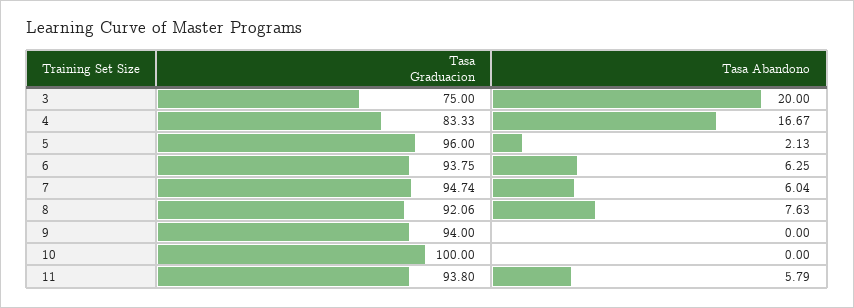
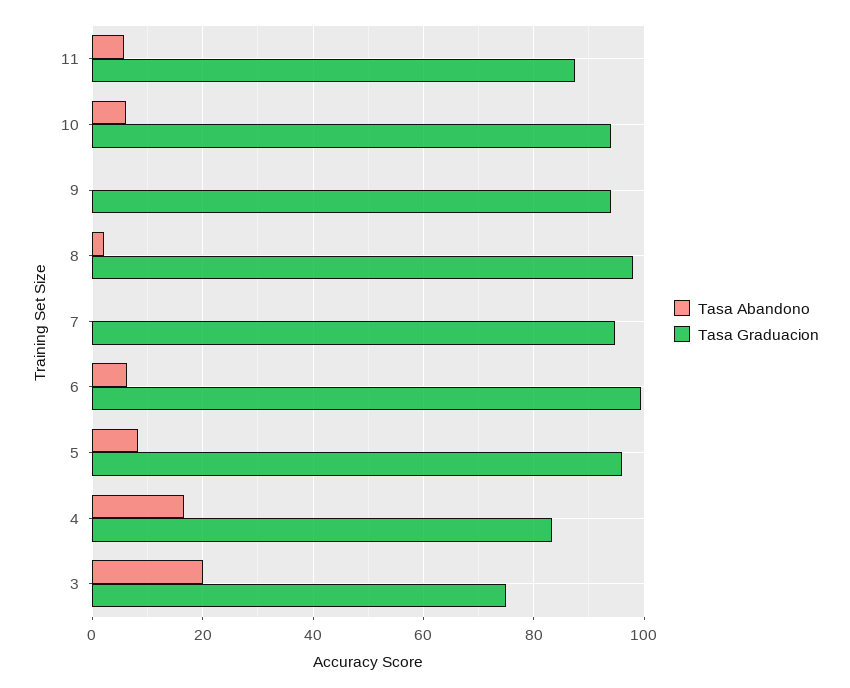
  {
    "Tasa Graduacion": {
      "3": 75,
      "4": 83.33,
      "5": 96,
-     "6": 93.75,
+     "6": 100,
      "7": 94.74,
-     "8": 92.06,
+     "8": 98,
      "9": 94,
-     "10": 100,
+     "10": 94,
-     "11": 93.8
+     "11": 88
    },
    "Tasa Abandono": {
      "3": 20,
      "4": 16.67,
-     "5": 2.13,
+     "5": 8,
      "6": 6.25,
-     "7": 6.04,
+     "7": 0,
-     "8": 7.63,
+     "8": 2,
      "9": 0,
-     "10": 0,
+     "10": 6,
      "11": 5.79
    }
  }

